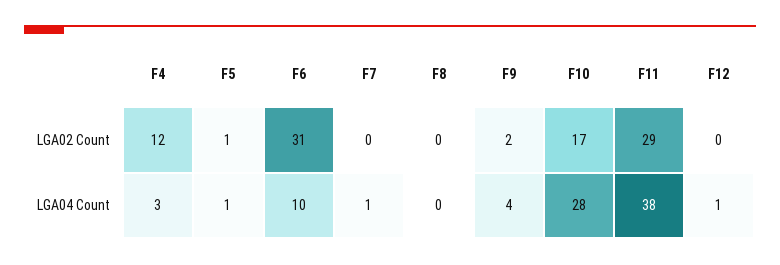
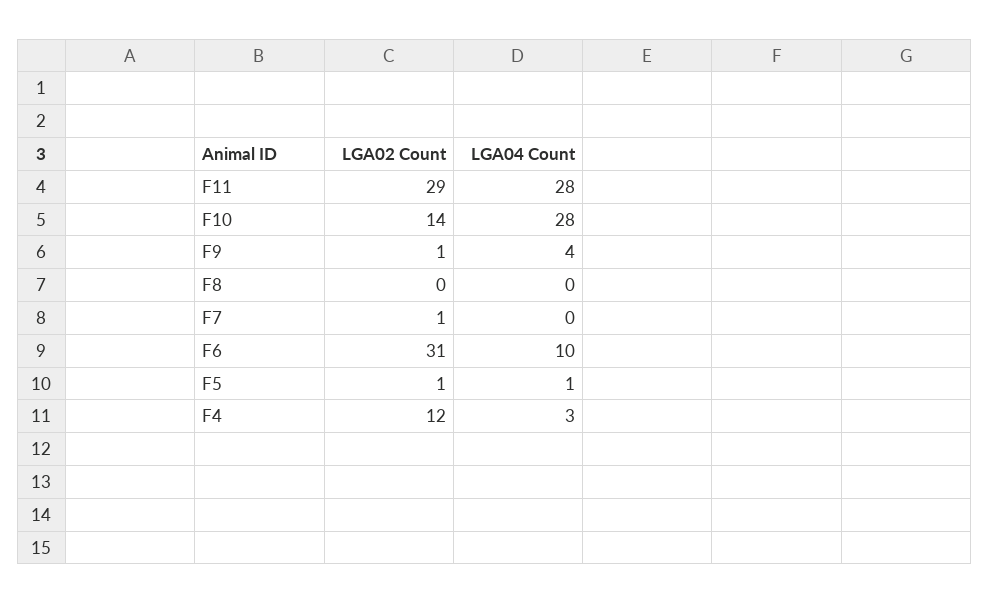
  {
    "F4": {
      "LGA02 Count": 12,
      "LGA04 Count": 3
    },
    "F5": {
      "LGA02 Count": 1,
      "LGA04 Count": 1
    },
    "F6": {
      "LGA02 Count": 31,
      "LGA04 Count": 10
    },
    "F7": {
-     "LGA02 Count": 0,
+     "LGA02 Count": 1,
-     "LGA04 Count": 1
+     "LGA04 Count": 0
    },
    "F8": {
      "LGA02 Count": 0,
      "LGA04 Count": 0
    },
    "F9": {
-     "LGA02 Count": 2,
+     "LGA02 Count": 1,
      "LGA04 Count": 4
    },
    "F10": {
-     "LGA02 Count": 17,
+     "LGA02 Count": 14,
      "LGA04 Count": 28
    },
    "F11": {
      "LGA02 Count": 29,
-     "LGA04 Count": 38
+     "LGA04 Count": 28
-   },
+   }
-   "F12": {
-     "LGA02 Count": 0,
-     "LGA04 Count": 1
-   }
  }

